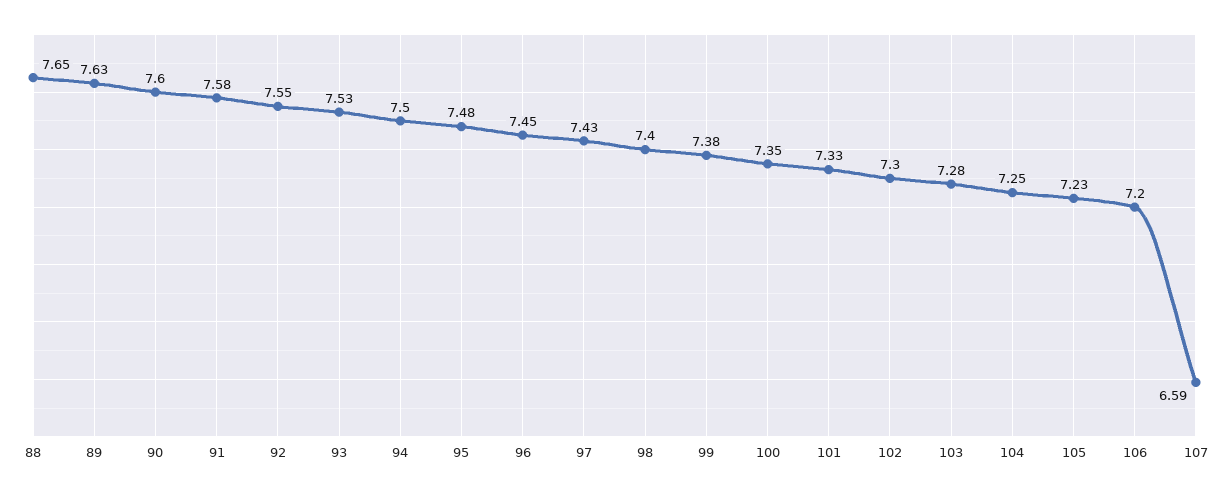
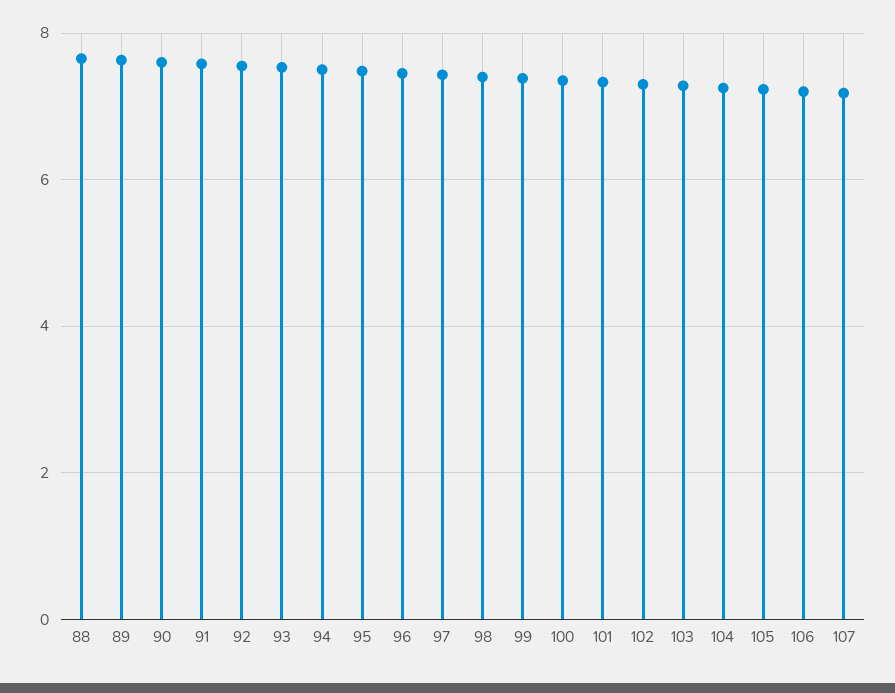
  {
    "88": 7.65,
    "89": 7.63,
    "90": 7.6,
    "91": 7.58,
    "92": 7.55,
    "93": 7.53,
    "94": 7.5,
    "95": 7.48,
    "96": 7.45,
    "97": 7.43,
    "98": 7.4,
    "99": 7.38,
    "100": 7.35,
    "101": 7.33,
    "102": 7.3,
    "103": 7.28,
    "104": 7.25,
    "105": 7.23,
    "106": 7.2,
-   "107": 6.59
+   "107": 7.2
  }

